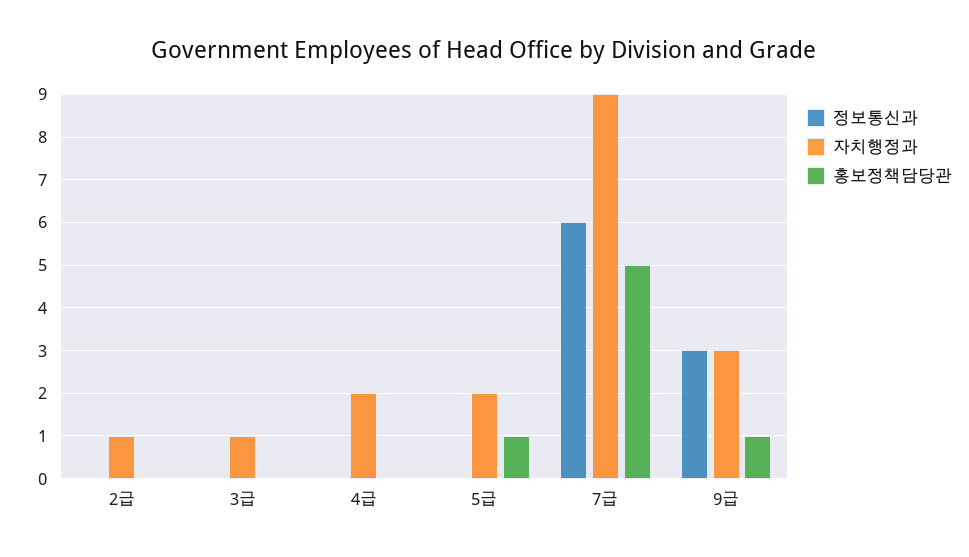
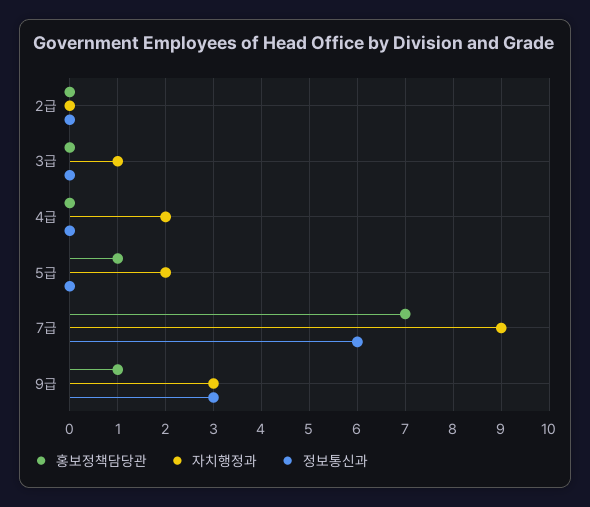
  {
    "정보통신과": {
      "2급": 0,
      "3급": 0,
      "4급": 0,
      "5급": 0,
      "7급": 6,
      "9급": 3
    },
    "자치행정과": {
-     "2급": 1,
+     "2급": 0,
      "3급": 1,
      "4급": 2,
      "5급": 2,
      "7급": 9,
      "9급": 3
    },
    "홍보정책담당관": {
      "2급": 0,
      "3급": 0,
      "4급": 0,
      "5급": 1,
-     "7급": 5,
+     "7급": 7,
      "9급": 1
    }
  }

